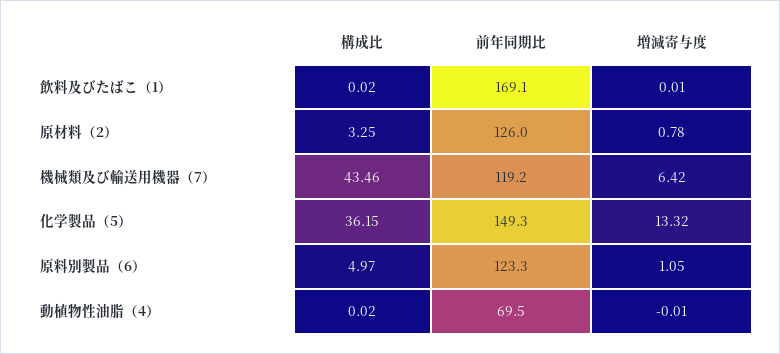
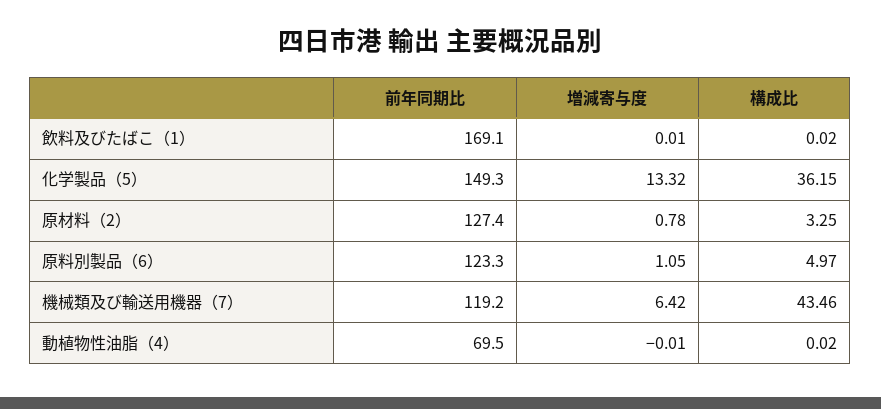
  {
    "構成比": {
      "飲料及びたばこ（1）": 0.02,
      "原材料（2）": 3.25,
      "機械類及び輸送用機器（7）": 43.46,
      "化学製品（5）": 36.15,
      "原料別製品（6）": 4.97,
      "動植物性油脂（4）": 0.02
    },
    "前年同期比": {
      "飲料及びたばこ（1）": 169.1,
-     "原材料（2）": 126,
+     "原材料（2）": 127.4,
      "機械類及び輸送用機器（7）": 119.2,
      "化学製品（5）": 149.3,
      "原料別製品（6）": 123.3,
      "動植物性油脂（4）": 69.5
    },
    "増減寄与度": {
      "飲料及びたばこ（1）": 0.01,
      "原材料（2）": 0.78,
      "機械類及び輸送用機器（7）": 6.42,
      "化学製品（5）": 13.32,
      "原料別製品（6）": 1.05,
      "動植物性油脂（4）": -0.01
    }
  }

